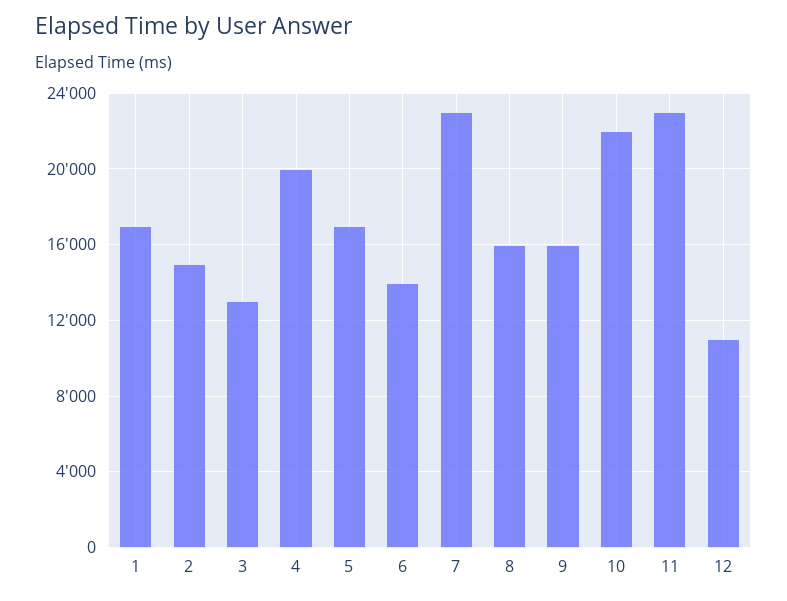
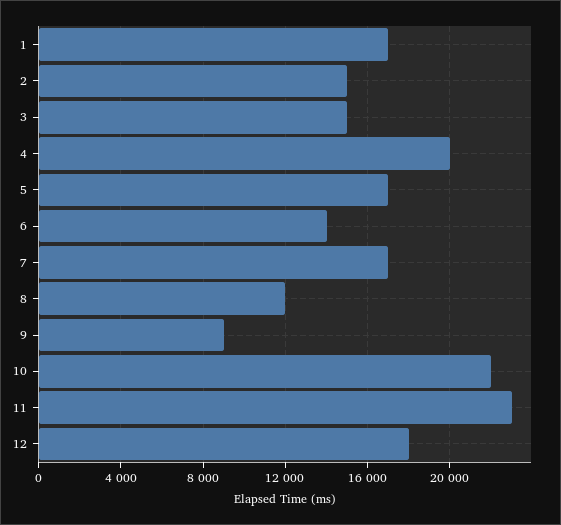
  {
    "1": 17000,
    "2": 15000,
-   "3": 13000,
+   "3": 15000,
    "4": 20000,
    "5": 17000,
    "6": 14000,
-   "7": 23000,
+   "7": 17000,
-   "8": 16000,
+   "8": 12000,
-   "9": 16000,
+   "9": 9000,
    "10": 22000,
    "11": 23000,
-   "12": 11000
+   "12": 18000
  }

